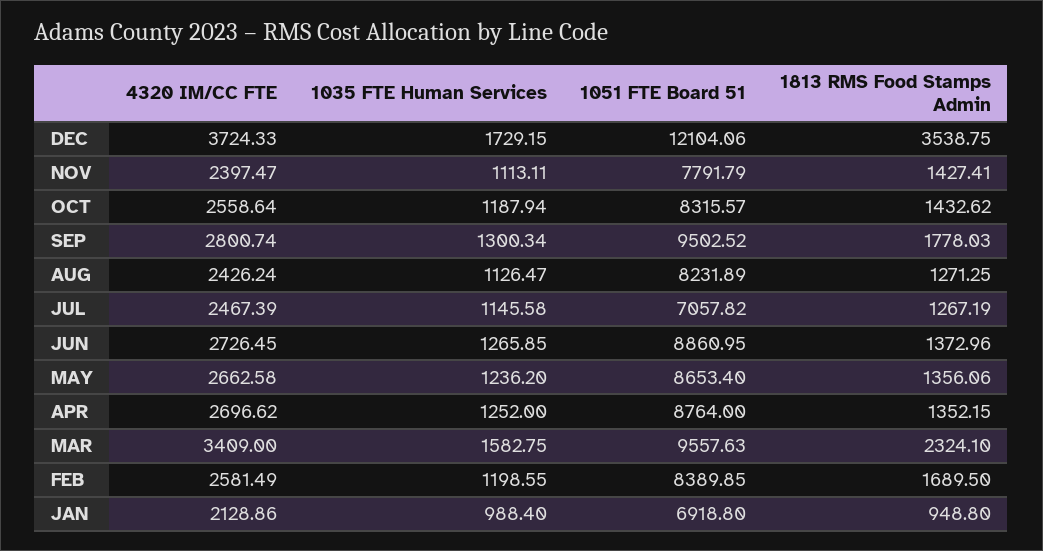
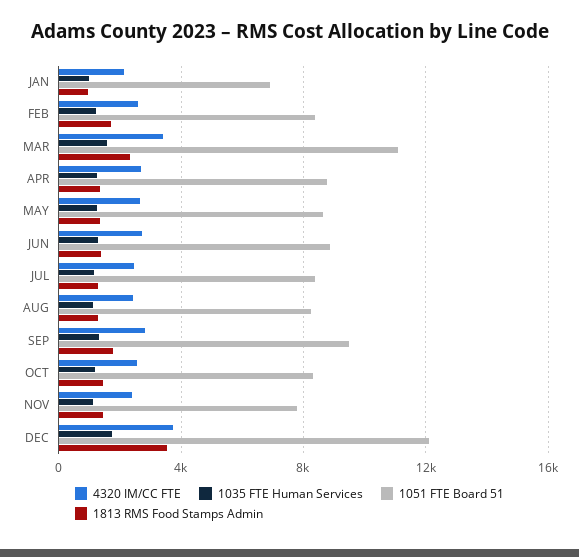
  {
    "4320 IM/CC FTE": {
      "DEC": 3724.33,
      "NOV": 2397.47,
      "OCT": 2558.64,
      "SEP": 2800.74,
      "AUG": 2426.24,
      "JUL": 2467.39,
      "JUN": 2726.45,
      "MAY": 2662.58,
      "APR": 2696.62,
      "MAR": 3409,
      "FEB": 2581.49,
      "JAN": 2128.86
    },
    "1035 FTE Human Services": {
      "DEC": 1729.15,
      "NOV": 1113.11,
      "OCT": 1187.94,
      "SEP": 1300.34,
      "AUG": 1126.47,
      "JUL": 1145.58,
      "JUN": 1265.85,
      "MAY": 1236.2,
      "APR": 1252,
      "MAR": 1582.75,
      "FEB": 1198.55,
      "JAN": 988.4
    },
    "1051 FTE Board 51": {
      "DEC": 12104.06,
      "NOV": 7791.79,
      "OCT": 8315.57,
      "SEP": 9502.52,
      "AUG": 8231.89,
-     "JUL": 7057.82,
+     "JUL": 8500,
      "JUN": 8860.95,
      "MAY": 8653.4,
      "APR": 8764,
-     "MAR": 9557.63,
+     "MAR": 11000,
      "FEB": 8389.85,
      "JAN": 6918.8
    },
    "1813 RMS Food Stamps Admin": {
      "DEC": 3538.75,
      "NOV": 1427.41,
      "OCT": 1432.62,
      "SEP": 1778.03,
      "AUG": 1271.25,
      "JUL": 1267.19,
      "JUN": 1372.96,
      "MAY": 1356.06,
      "APR": 1352.15,
      "MAR": 2324.1,
      "FEB": 1689.5,
      "JAN": 948.8
    }
  }

